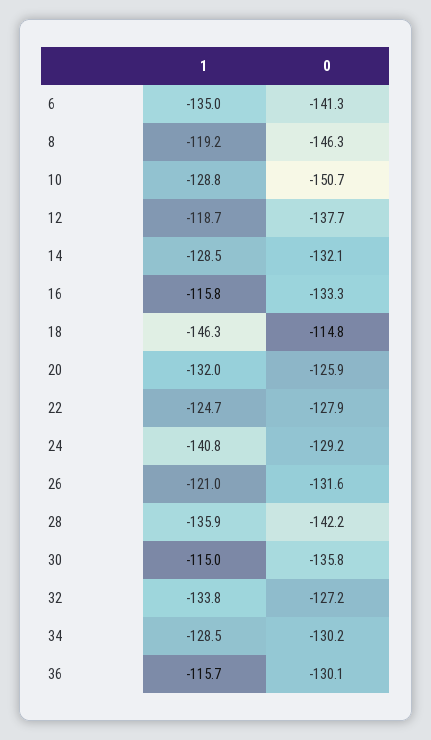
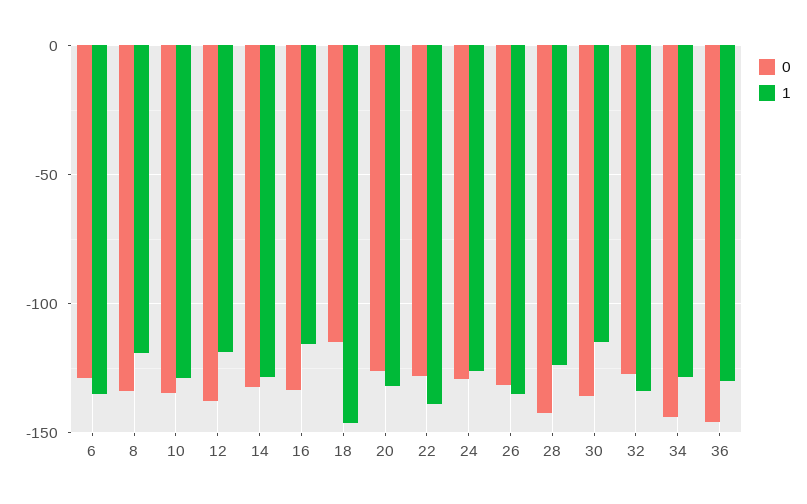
  {
    "1": {
      "6": -135,
      "8": -119.2,
      "10": -128.8,
      "12": -118.7,
      "14": -128.5,
      "16": -115.8,
      "18": -146.3,
      "20": -132,
-     "22": -124.7,
+     "22": -140,
-     "24": -140.8,
+     "24": -125,
-     "26": -121,
+     "26": -135,
-     "28": -135.9,
+     "28": -125,
      "30": -115,
      "32": -133.8,
      "34": -128.5,
-     "36": -115.7
+     "36": -130
    },
    "0": {
-     "6": -141.3,
+     "6": -130,
-     "8": -146.3,
+     "8": -135,
-     "10": -150.7,
+     "10": -135,
      "12": -137.7,
      "14": -132.1,
      "16": -133.3,
      "18": -114.8,
      "20": -125.9,
      "22": -127.9,
      "24": -129.2,
      "26": -131.6,
      "28": -142.2,
      "30": -135.8,
      "32": -127.2,
-     "34": -130.2,
+     "34": -145,
-     "36": -130.1
+     "36": -145
    }
  }

